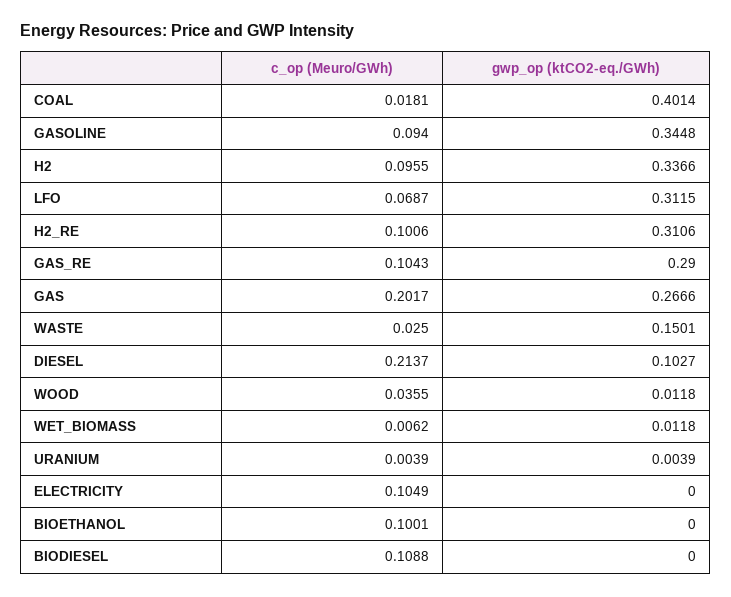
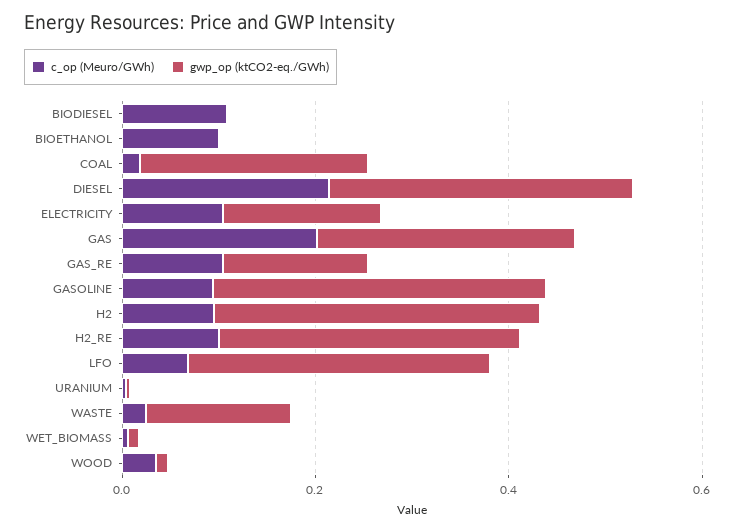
  {
    "c_op (Meuro/GWh)": {
      "COAL": 0.0181,
      "GASOLINE": 0.094,
      "H2": 0.0955,
      "LFO": 0.0687,
      "H2_RE": 0.1006,
      "GAS_RE": 0.1043,
      "GAS": 0.2017,
      "WASTE": 0.025,
      "DIESEL": 0.2137,
      "WOOD": 0.0355,
      "WET_BIOMASS": 0.0062,
      "URANIUM": 0.0039,
      "ELECTRICITY": 0.1049,
      "BIOETHANOL": 0.1001,
      "BIODIESEL": 0.1088
    },
    "gwp_op (ktCO2-eq./GWh)": {
-     "COAL": 0.4014,
+     "COAL": 0.25,
      "GASOLINE": 0.3448,
      "H2": 0.3366,
      "LFO": 0.3115,
      "H2_RE": 0.3106,
-     "GAS_RE": 0.29,
+     "GAS_RE": 0.15,
      "GAS": 0.2666,
      "WASTE": 0.1501,
-     "DIESEL": 0.1027,
+     "DIESEL": 0.3,
      "WOOD": 0.0118,
      "WET_BIOMASS": 0.0118,
      "URANIUM": 0.0039,
-     "ELECTRICITY": 0,
+     "ELECTRICITY": 0.15,
      "BIOETHANOL": 0,
      "BIODIESEL": 0
    }
  }

